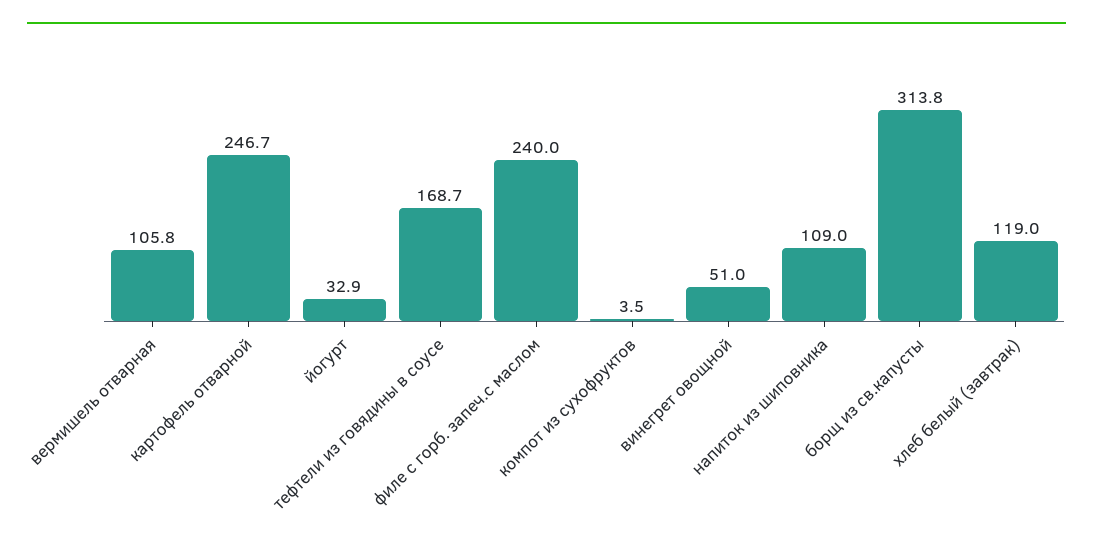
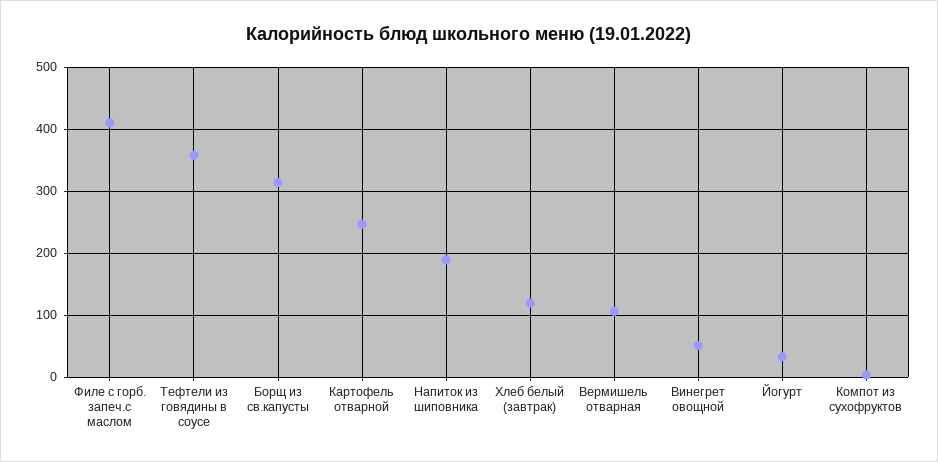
  {
    "вермишель отварная": 105.8,
    "картофель отварной": 246.7,
    "йогурт": 32.9,
-   "тефтели из говядины в соусе": 168.7,
+   "тефтели из говядины в соусе": 360,
-   "филе с горб. запеч.с маслом": 240,
+   "филе с горб. запеч.с маслом": 410,
    "компот из сухофруктов": 3.5,
    "винегрет овощной": 51,
-   "напиток из шиповника": 109,
+   "напиток из шиповника": 190,
    "борщ из св.капусты": 313.8,
    "хлеб белый (завтрак)": 119
  }

